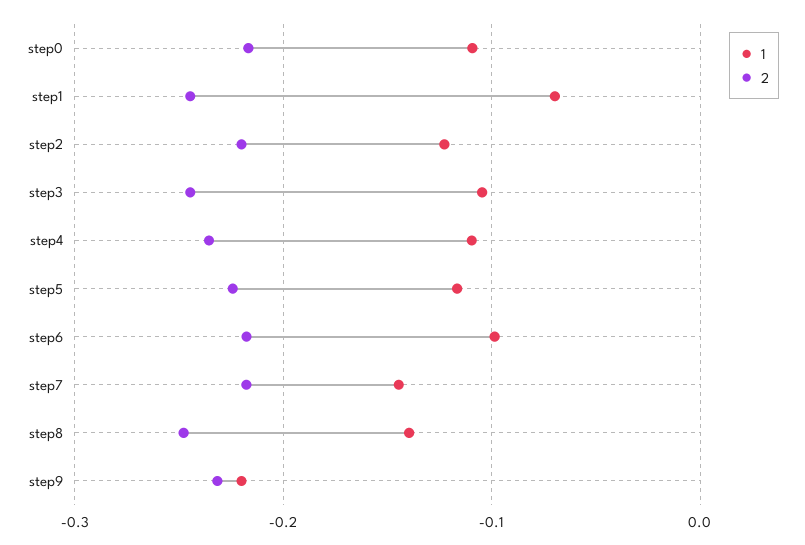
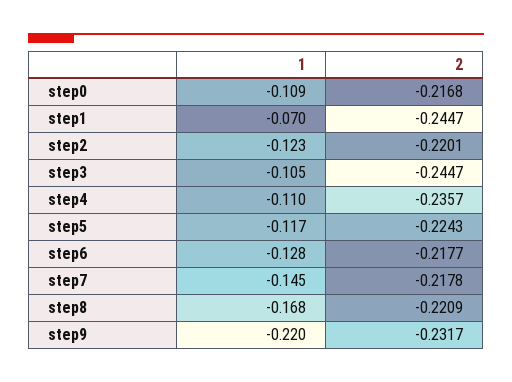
  {
    "1": {
      "step0": -0.109,
      "step1": -0.07,
      "step2": -0.123,
      "step3": -0.105,
      "step4": -0.11,
      "step5": -0.117,
-     "step6": -0.1,
+     "step6": -0.128,
      "step7": -0.145,
-     "step8": -0.14,
+     "step8": -0.168,
      "step9": -0.22
    },
    "2": {
      "step0": -0.2168,
      "step1": -0.2447,
      "step2": -0.2201,
      "step3": -0.2447,
      "step4": -0.2357,
      "step5": -0.2243,
      "step6": -0.2177,
      "step7": -0.2178,
-     "step8": -0.25,
+     "step8": -0.2209,
      "step9": -0.2317
    }
  }

